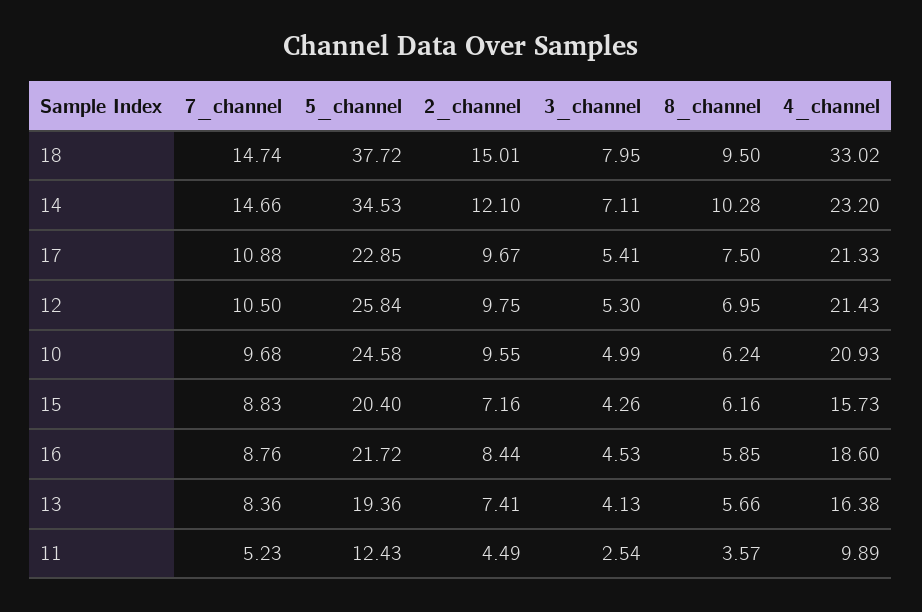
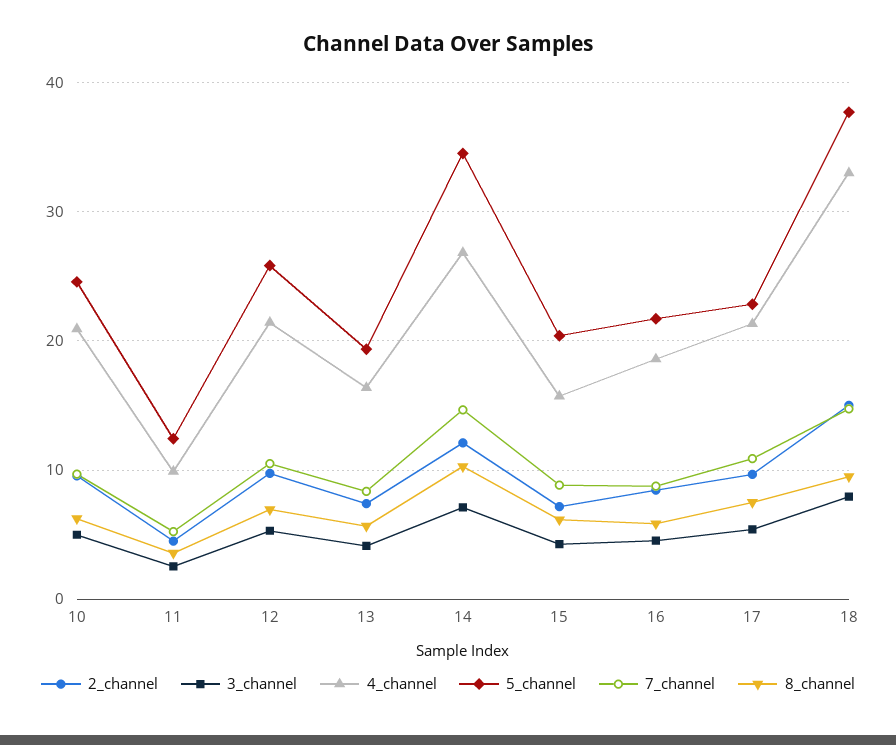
  {
    "7_channel": {
      "18": 14.74,
      "14": 14.66,
      "17": 10.88,
      "12": 10.5,
      "10": 9.68,
      "15": 8.83,
      "16": 8.76,
      "13": 8.36,
      "11": 5.23
    },
    "5_channel": {
      "18": 37.72,
      "14": 34.53,
      "17": 22.85,
      "12": 25.84,
      "10": 24.58,
      "15": 20.4,
      "16": 21.72,
      "13": 19.36,
      "11": 12.43
    },
    "2_channel": {
      "18": 15.01,
      "14": 12.1,
      "17": 9.67,
      "12": 9.75,
      "10": 9.55,
      "15": 7.16,
      "16": 8.44,
      "13": 7.41,
      "11": 4.49
    },
    "3_channel": {
      "18": 7.95,
      "14": 7.11,
      "17": 5.41,
      "12": 5.3,
      "10": 4.99,
      "15": 4.26,
      "16": 4.53,
      "13": 4.13,
      "11": 2.54
    },
    "8_channel": {
      "18": 9.5,
      "14": 10.28,
      "17": 7.5,
      "12": 6.95,
      "10": 6.24,
      "15": 6.16,
      "16": 5.85,
      "13": 5.66,
      "11": 3.57
    },
    "4_channel": {
      "18": 33.02,
-     "14": 23.2,
+     "14": 27,
      "17": 21.33,
      "12": 21.43,
      "10": 20.93,
      "15": 15.73,
      "16": 18.6,
      "13": 16.38,
      "11": 9.89
    }
  }

